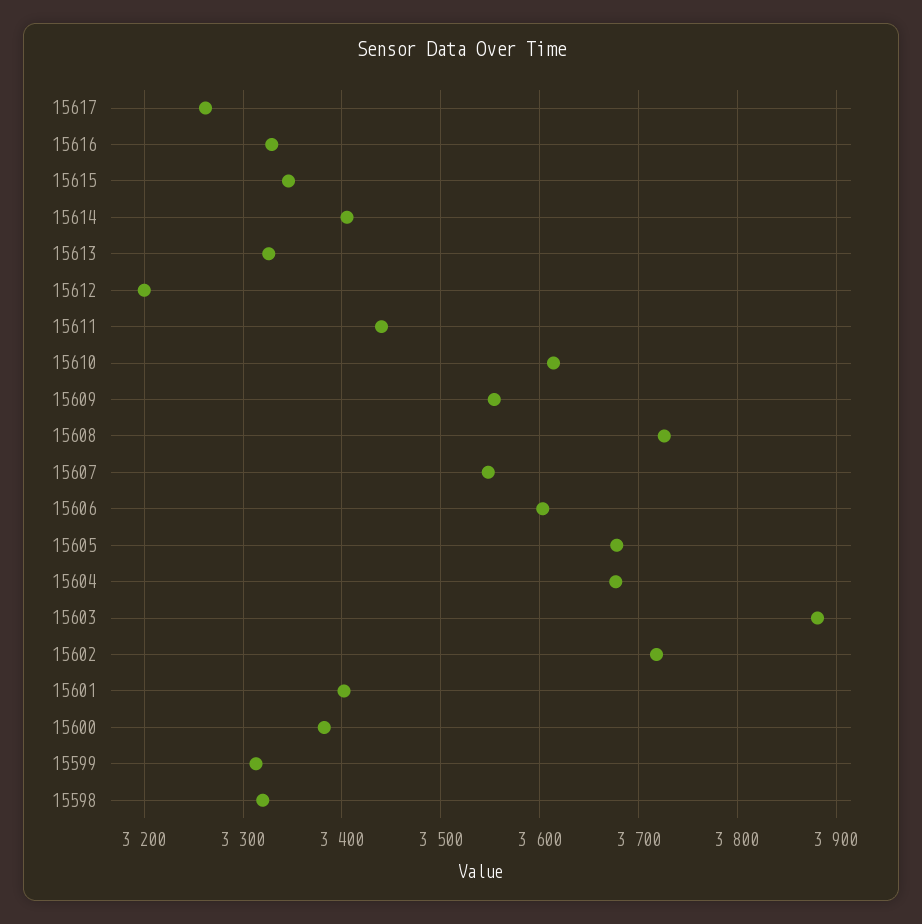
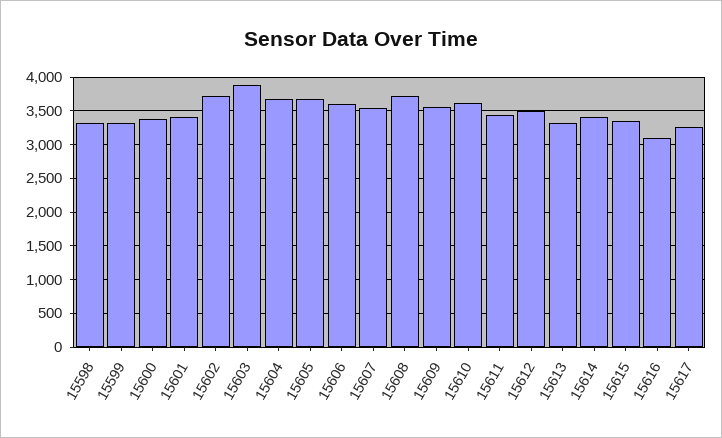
  {
    "15617": 3260,
-   "15616": 3330,
+   "15616": 3100,
    "15615": 3350,
    "15614": 3410,
    "15613": 3330,
-   "15612": 3200,
+   "15612": 3500,
    "15611": 3440,
    "15610": 3610,
    "15609": 3550,
    "15608": 3730,
    "15607": 3550,
    "15606": 3600,
    "15605": 3680,
    "15604": 3680,
    "15603": 3880,
    "15602": 3720,
    "15601": 3400,
    "15600": 3380,
    "15599": 3310,
    "15598": 3320
  }

